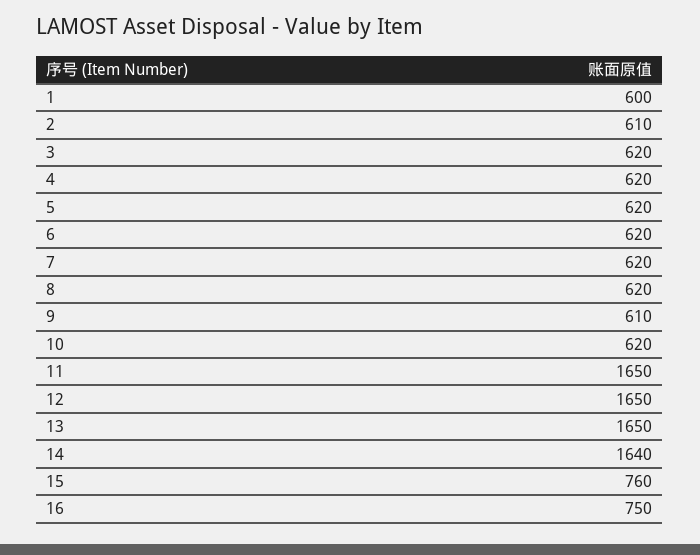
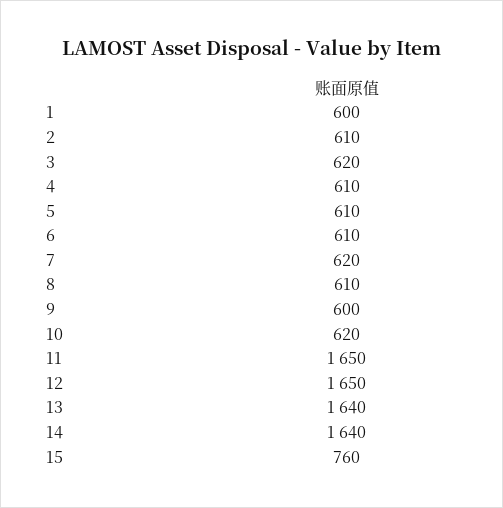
  {
    "1": 600,
    "2": 610,
    "3": 620,
-   "4": 620,
+   "4": 610,
-   "5": 620,
+   "5": 610,
-   "6": 620,
+   "6": 610,
    "7": 620,
-   "8": 620,
+   "8": 610,
-   "9": 610,
+   "9": 600,
    "10": 620,
    "11": 1650,
    "12": 1650,
-   "13": 1650,
+   "13": 1640,
    "14": 1640,
-   "15": 760,
+   "15": 760
-   "16": 750
  }

